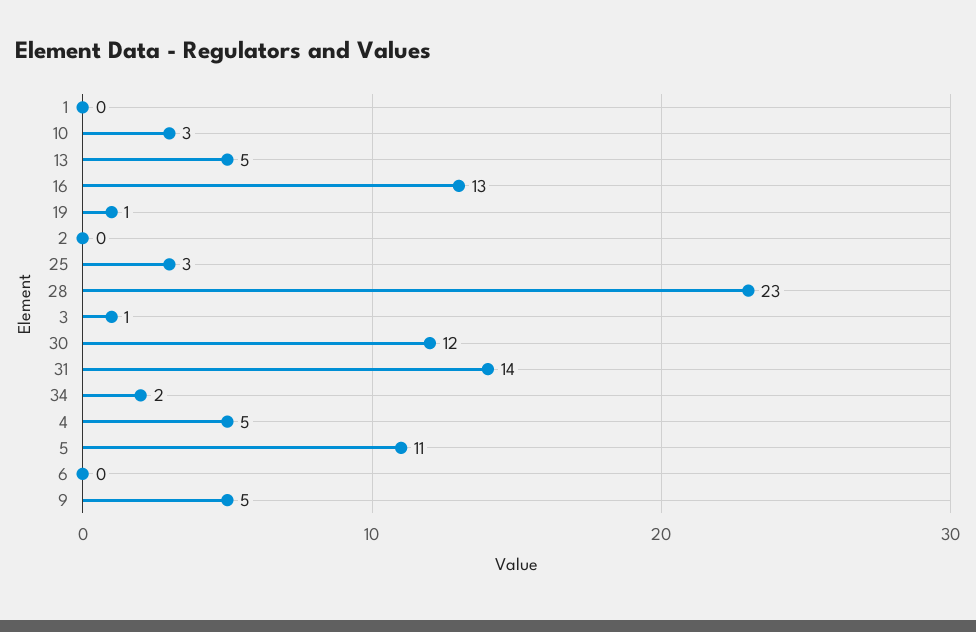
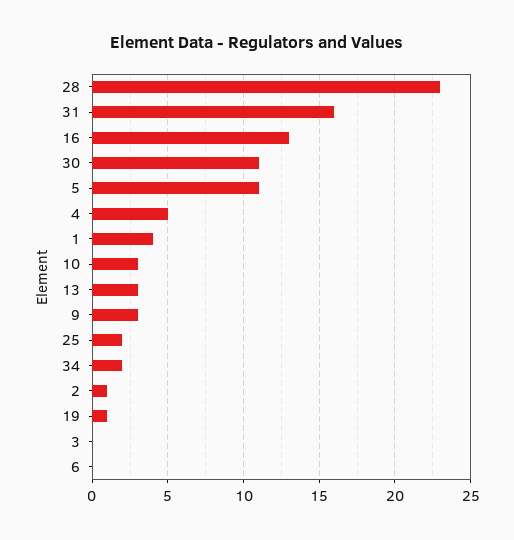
  {
-   "1": 0,
+   "1": 4,
    "10": 3,
-   "13": 5,
+   "13": 3,
    "16": 13,
    "19": 1,
-   "2": 0,
+   "2": 1,
-   "25": 3,
+   "25": 2,
    "28": 23,
-   "3": 1,
+   "3": 0,
-   "30": 12,
+   "30": 11,
-   "31": 14,
+   "31": 16,
    "34": 2,
    "4": 5,
    "5": 11,
    "6": 0,
-   "9": 5
+   "9": 3
  }

